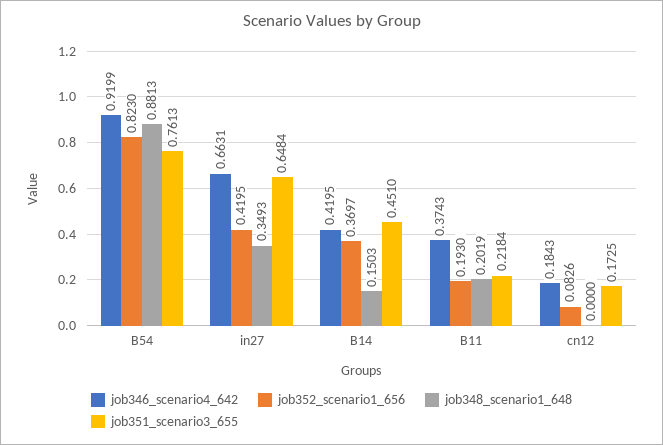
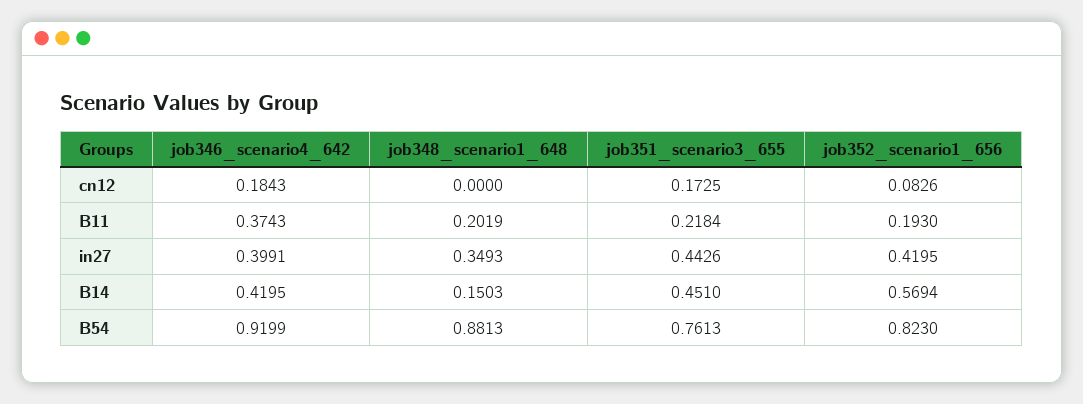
  {
    "job346_scenario4_642": {
      "B54": 0.9199,
-     "in27": 0.6631,
+     "in27": 0.3991,
      "B14": 0.4195,
      "B11": 0.3743,
      "cn12": 0.1843
    },
    "job352_scenario1_656": {
      "B54": 0.823,
      "in27": 0.4195,
-     "B14": 0.3697,
+     "B14": 0.5694,
      "B11": 0.193,
      "cn12": 0.0826
    },
    "job348_scenario1_648": {
      "B54": 0.8813,
      "in27": 0.3493,
      "B14": 0.1503,
      "B11": 0.2019,
      "cn12": 0
    },
    "job351_scenario3_655": {
      "B54": 0.7613,
-     "in27": 0.6484,
+     "in27": 0.4426,
      "B14": 0.451,
      "B11": 0.2184,
      "cn12": 0.1725
    }
  }

